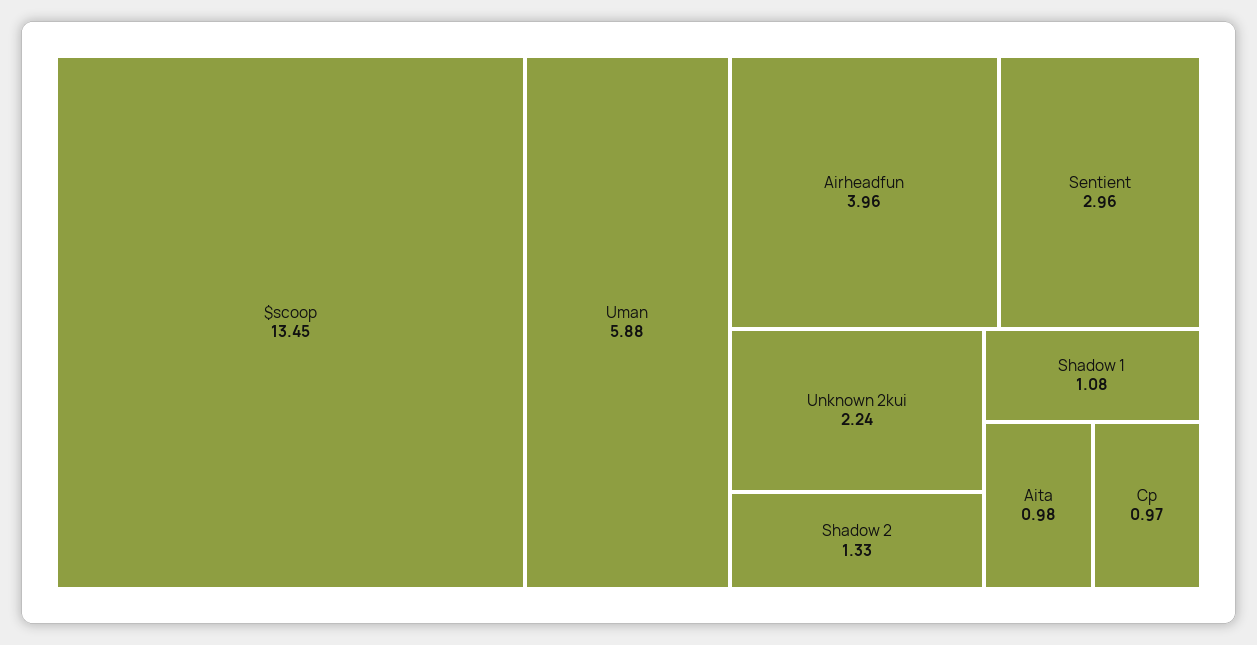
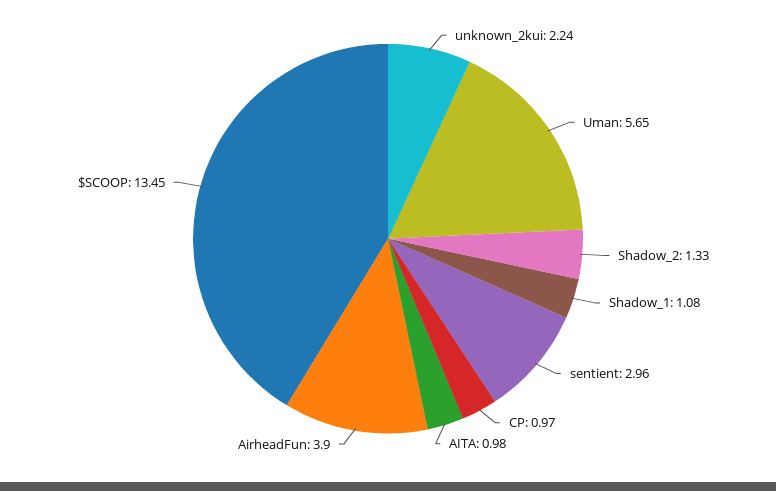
  {
    "$scoop": 13.45,
-   "Uman": 5.88,
+   "Uman": 5.65,
-   "Airheadfun": 3.96,
+   "Airheadfun": 3.9,
    "Sentient": 2.96,
    "Unknown 2kui": 2.24,
    "Shadow 2": 1.33,
    "Shadow 1": 1.08,
    "Aita": 0.98,
    "Cp": 0.97
  }

